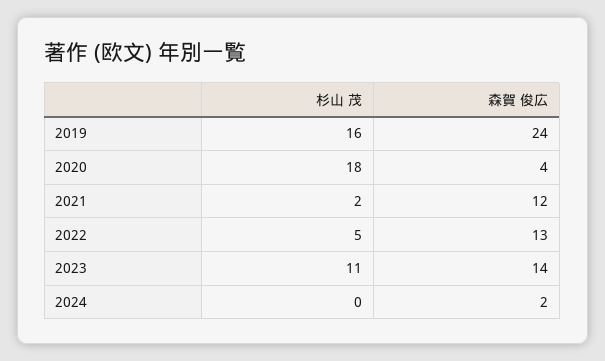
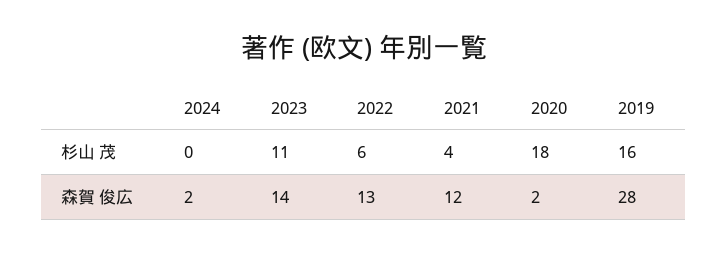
  {
    "杉山 茂": {
      "2019": 16,
      "2020": 18,
-     "2021": 2,
+     "2021": 4,
-     "2022": 5,
+     "2022": 6,
      "2023": 11,
      "2024": 0
    },
    "森賀 俊広": {
-     "2019": 24,
+     "2019": 28,
-     "2020": 4,
+     "2020": 2,
      "2021": 12,
      "2022": 13,
      "2023": 14,
      "2024": 2
    }
  }

